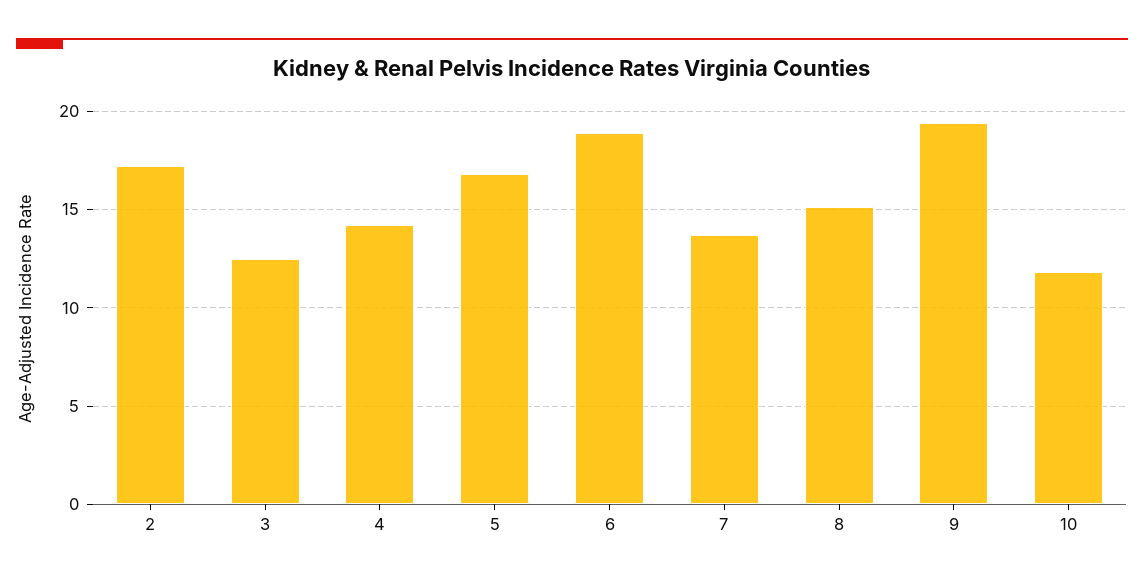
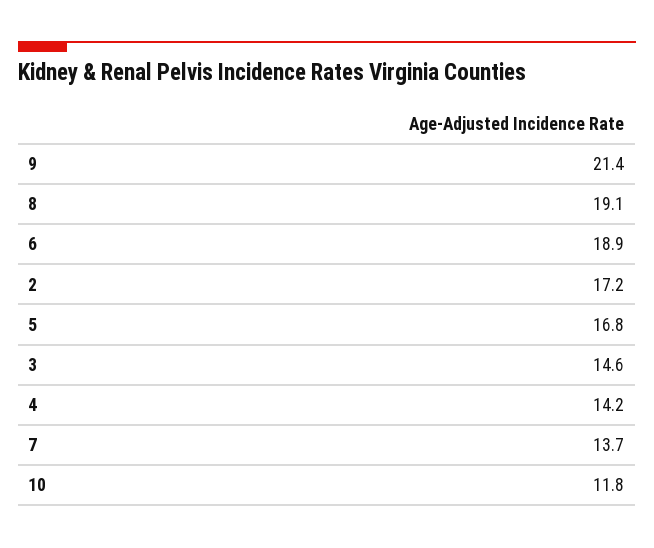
  {
    "2": 17.2,
-   "3": 12.5,
+   "3": 14.6,
    "4": 14.2,
    "5": 16.8,
    "6": 18.9,
    "7": 13.7,
-   "8": 15,
+   "8": 19.1,
-   "9": 19.5,
+   "9": 21.4,
    "10": 11.8
  }

